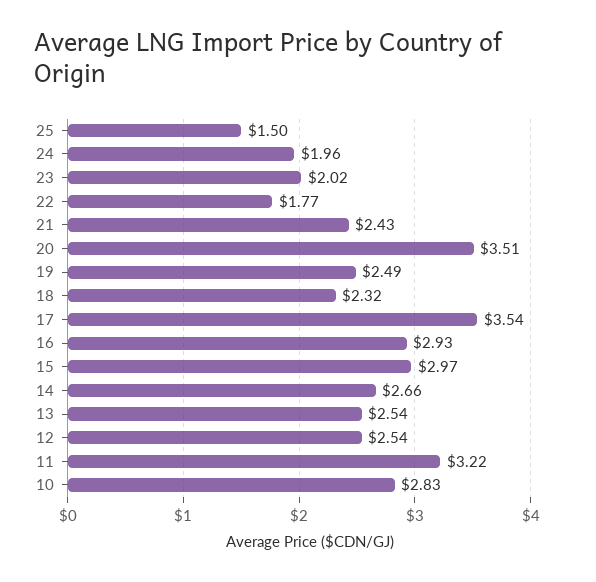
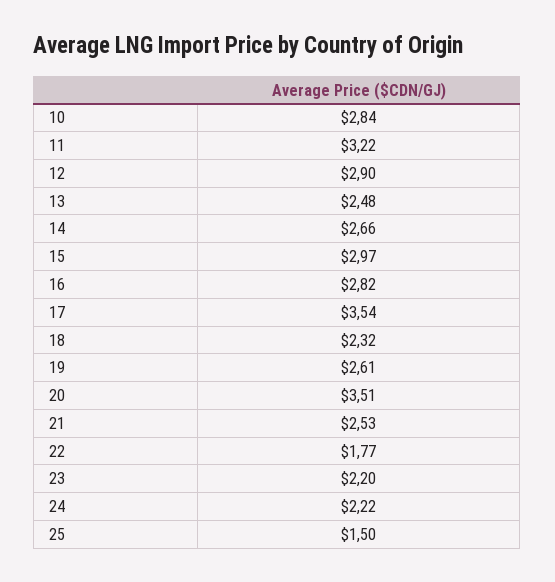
  {
    "25": 1.5,
-   "24": 1.96,
+   "24": 2.22,
-   "23": 2.02,
+   "23": 2.2,
    "22": 1.77,
-   "21": 2.43,
+   "21": 2.53,
    "20": 3.51,
-   "19": 2.49,
+   "19": 2.61,
    "18": 2.32,
    "17": 3.54,
-   "16": 2.93,
+   "16": 2.82,
    "15": 2.97,
    "14": 2.66,
-   "13": 2.54,
+   "13": 2.48,
-   "12": 2.54,
+   "12": 2.9,
    "11": 3.22,
-   "10": 2.83
+   "10": 2.84
  }

